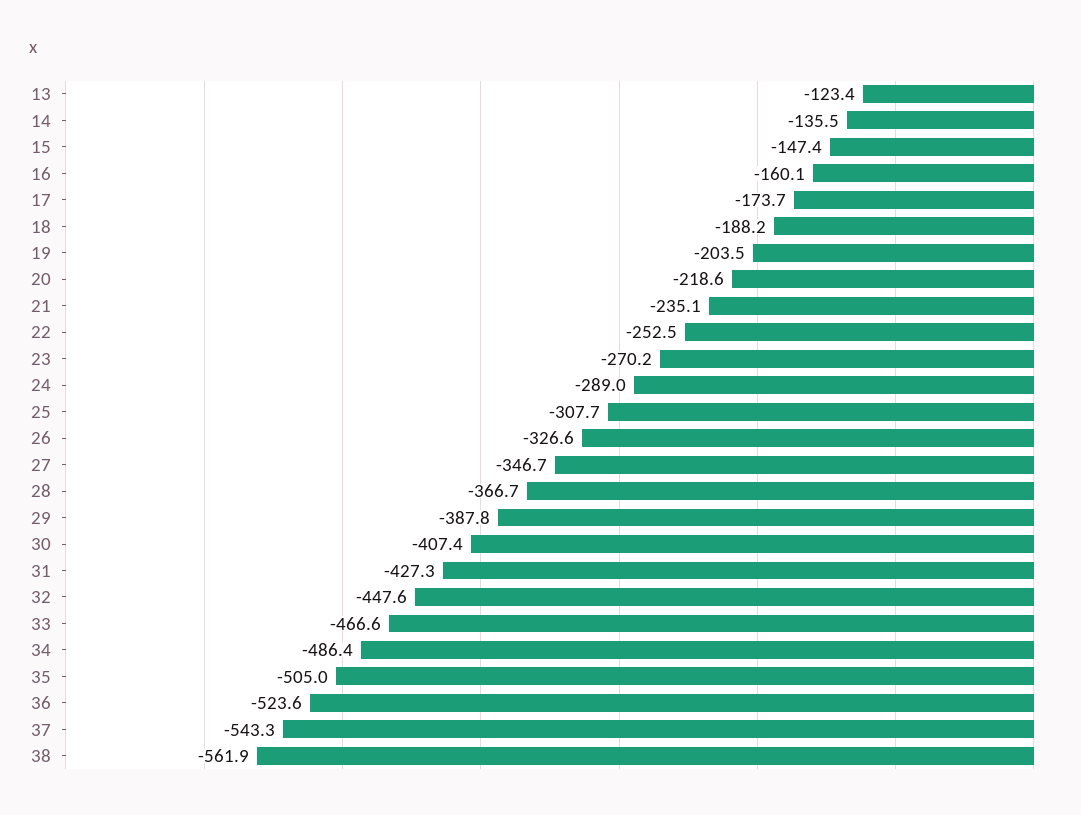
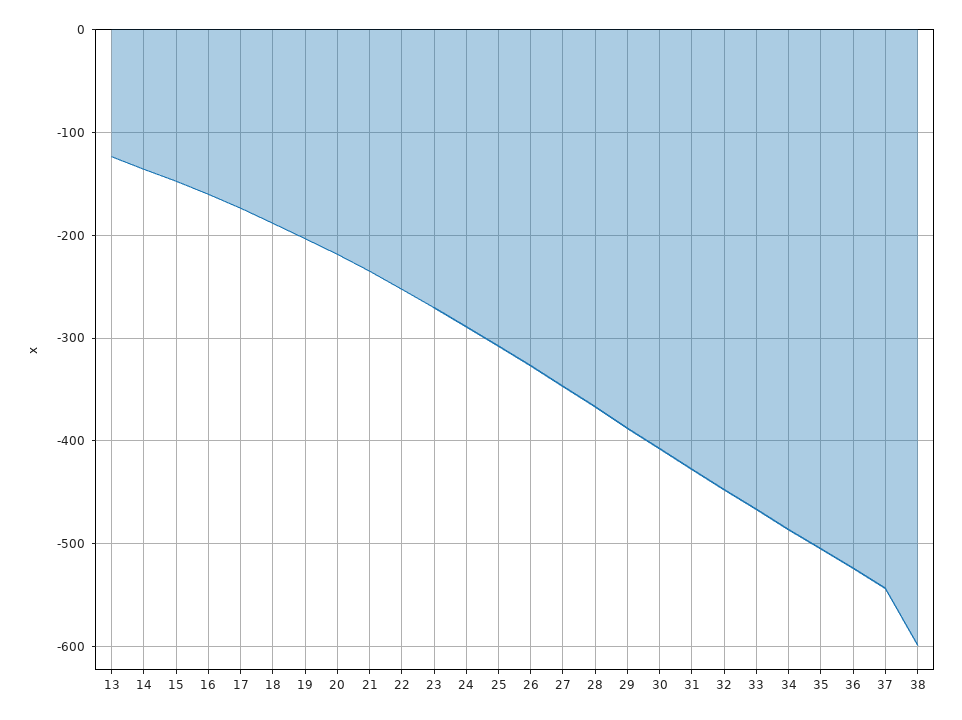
  {
    "13": -123.4,
    "14": -135.5,
    "15": -147.4,
    "16": -160.1,
    "17": -173.7,
    "18": -188.2,
    "19": -203.5,
    "20": -218.6,
    "21": -235.1,
    "22": -252.5,
    "23": -270.2,
    "24": -289,
    "25": -307.7,
    "26": -326.6,
    "27": -346.7,
    "28": -366.7,
    "29": -387.8,
    "30": -407.4,
    "31": -427.3,
    "32": -447.6,
    "33": -466.6,
    "34": -486.4,
    "35": -505,
    "36": -523.6,
    "37": -543.3,
-   "38": -561.9
+   "38": -600
  }

